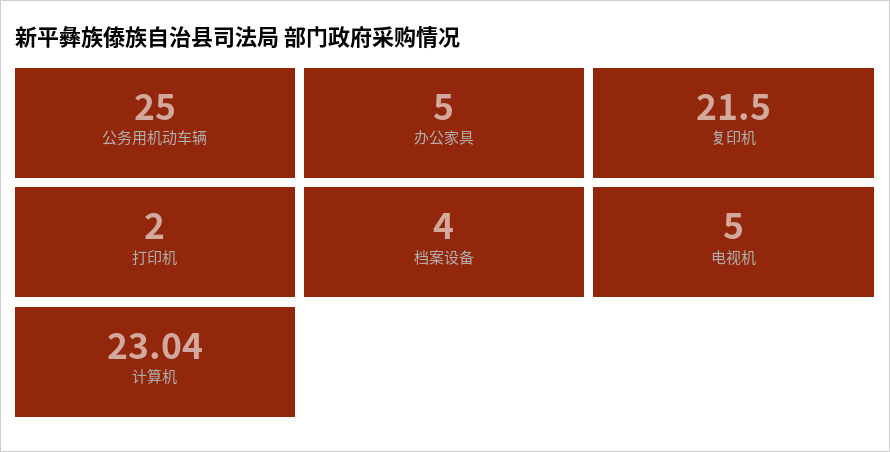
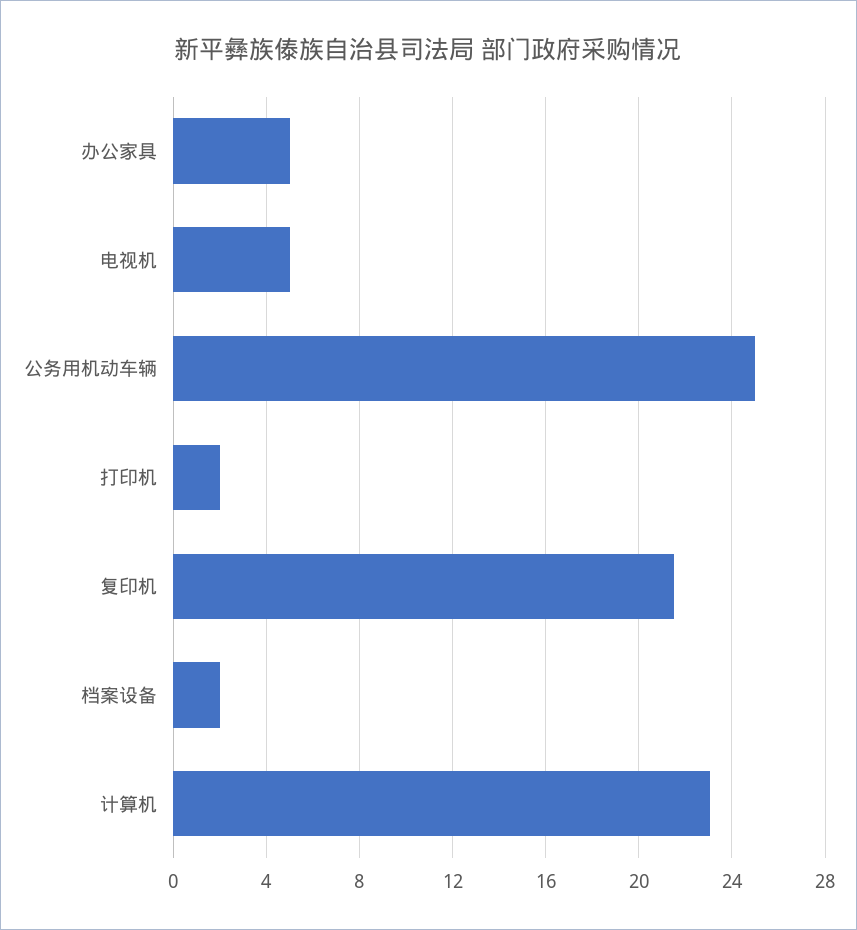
  {
    "公务用机动车辆": 25,
    "办公家具": 5,
    "复印机": 21.5,
    "打印机": 2,
-   "档案设备": 4,
+   "档案设备": 2,
    "电视机": 5,
    "计算机": 23.04
  }

